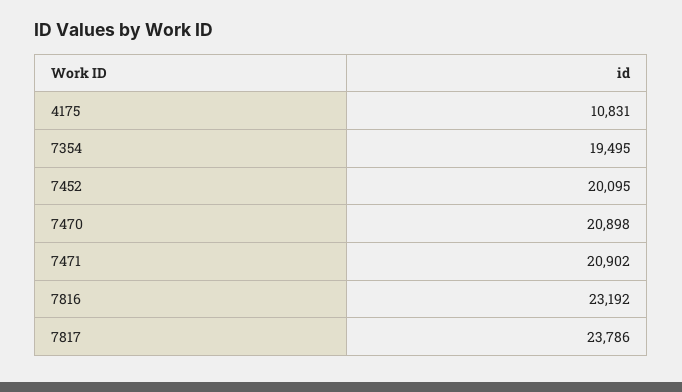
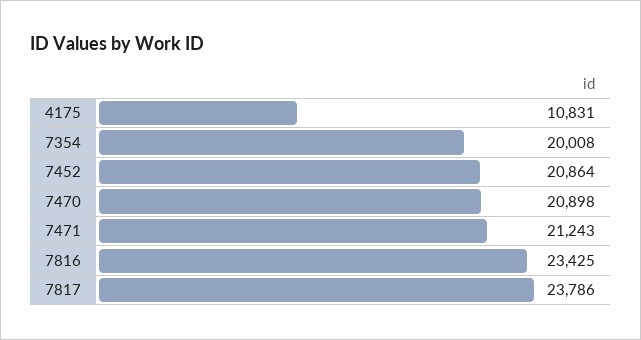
  {
    "4175": 10831,
-   "7354": 19495,
+   "7354": 20008,
-   "7452": 20095,
+   "7452": 20864,
    "7470": 20898,
-   "7471": 20902,
+   "7471": 21243,
-   "7816": 23192,
+   "7816": 23425,
    "7817": 23786
  }

